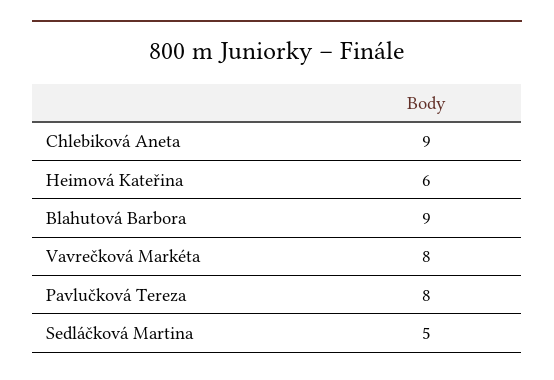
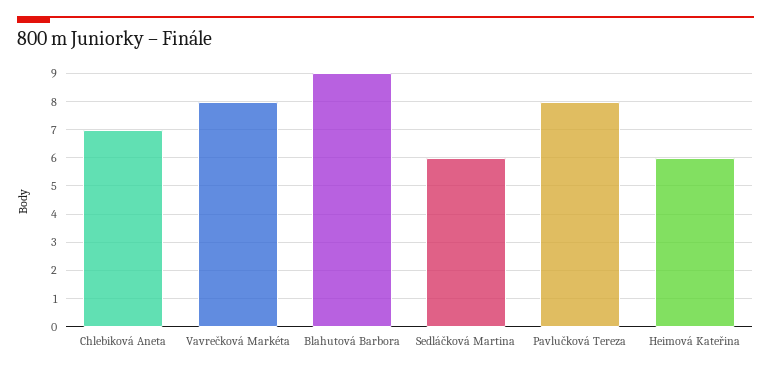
  {
-   "Chlebiková Aneta": 9,
+   "Chlebiková Aneta": 7,
    "Heimová Kateřina": 6,
    "Blahutová Barbora": 9,
    "Vavrečková Markéta": 8,
    "Pavlučková Tereza": 8,
-   "Sedláčková Martina": 5
+   "Sedláčková Martina": 6
  }

